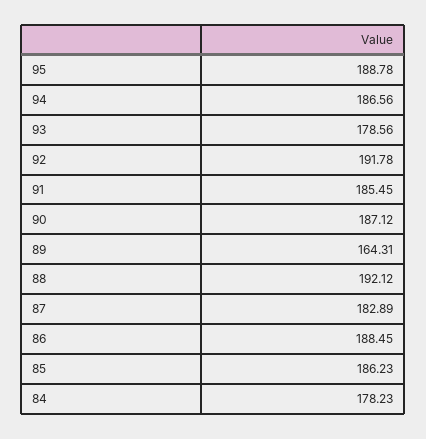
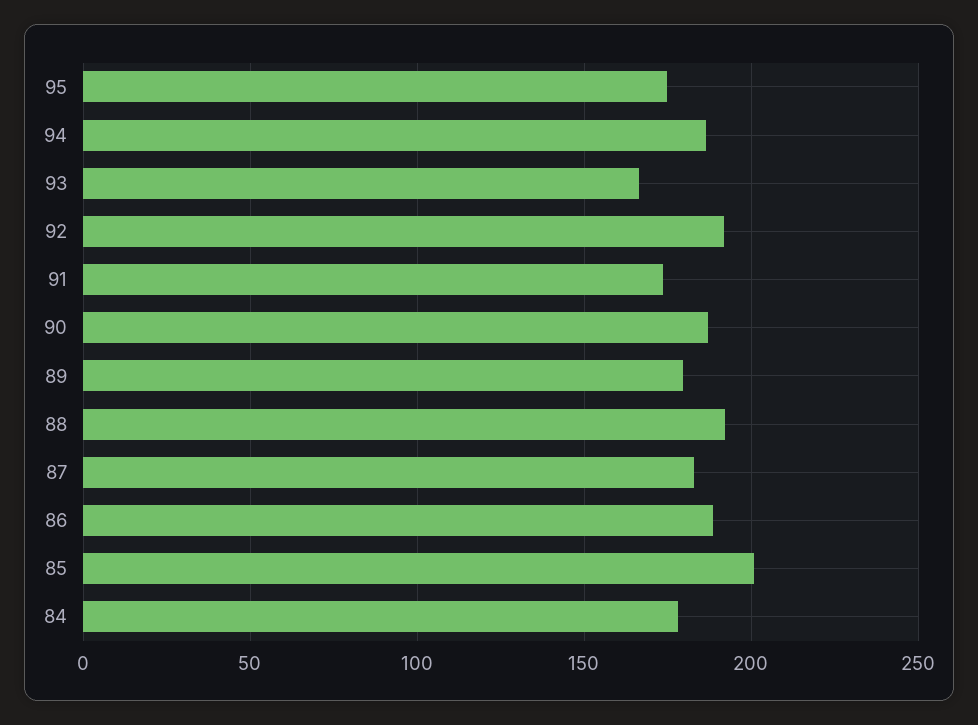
  {
-   "95": 188.78,
+   "95": 175,
    "94": 186.56,
-   "93": 178.56,
+   "93": 165,
    "92": 191.78,
-   "91": 185.45,
+   "91": 175,
    "90": 187.12,
-   "89": 164.31,
+   "89": 180,
    "88": 192.12,
    "87": 182.89,
    "86": 188.45,
-   "85": 186.23,
+   "85": 200,
    "84": 178.23
  }

